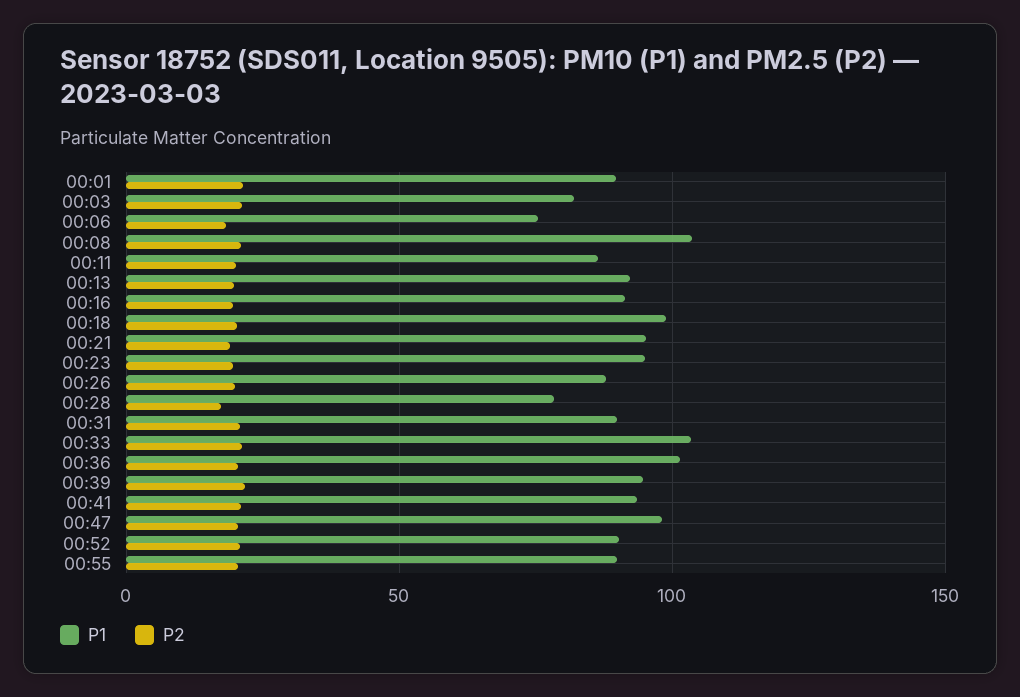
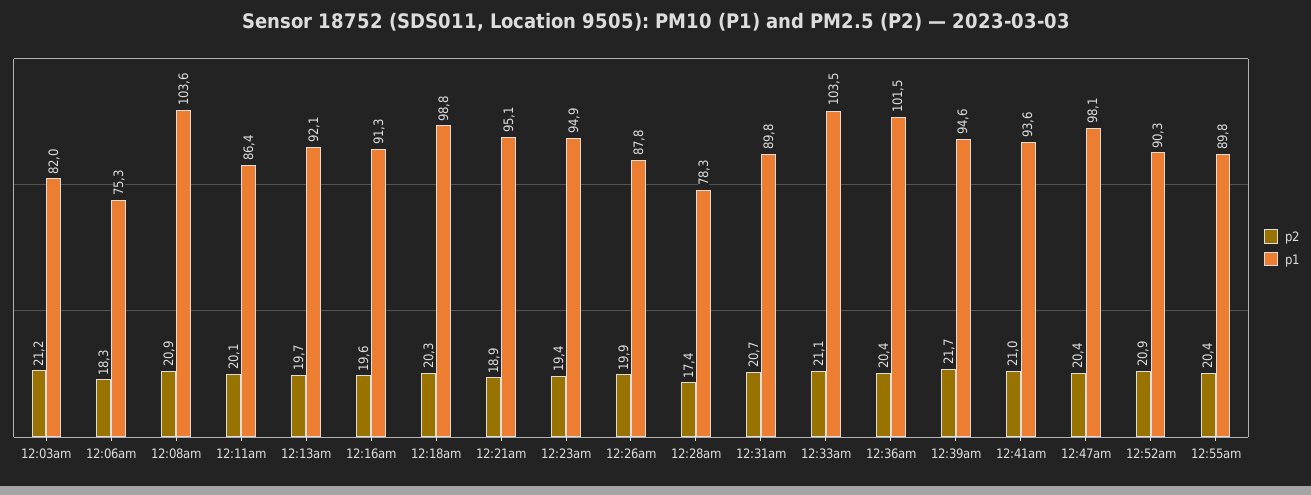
  {
    "P1": {
-     "00:01": 90,
      "00:03": 82,
      "00:06": 75.3,
      "00:08": 103.6,
      "00:11": 86.4,
      "00:13": 92.1,
      "00:16": 91.3,
      "00:18": 98.8,
      "00:21": 95.1,
      "00:23": 94.9,
      "00:26": 87.8,
      "00:28": 78.3,
      "00:31": 89.8,
      "00:33": 103.5,
      "00:36": 101.5,
      "00:39": 94.6,
      "00:41": 93.6,
      "00:47": 98.1,
      "00:52": 90.3,
      "00:55": 89.8
    },
    "P2": {
-     "00:01": 20,
      "00:03": 21.2,
      "00:06": 18.3,
      "00:08": 20.9,
      "00:11": 20.1,
      "00:13": 19.7,
      "00:16": 19.6,
      "00:18": 20.3,
      "00:21": 18.9,
      "00:23": 19.4,
      "00:26": 19.9,
      "00:28": 17.4,
      "00:31": 20.7,
      "00:33": 21.1,
      "00:36": 20.4,
      "00:39": 21.7,
      "00:41": 21,
      "00:47": 20.4,
      "00:52": 20.9,
      "00:55": 20.4
    }
  }

